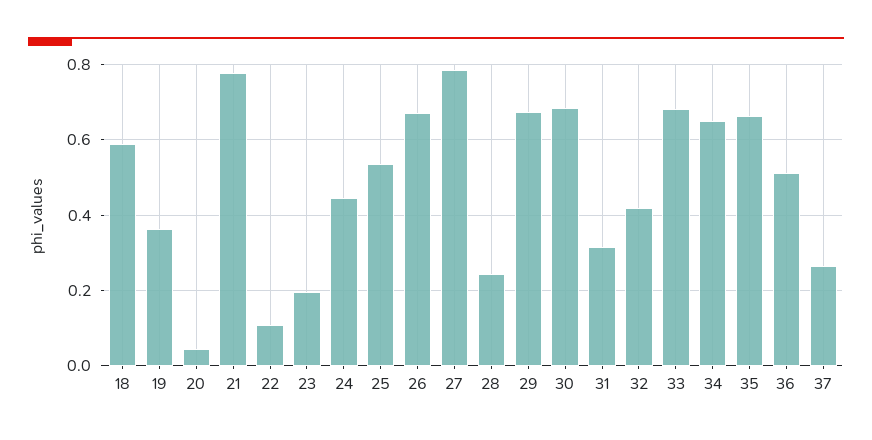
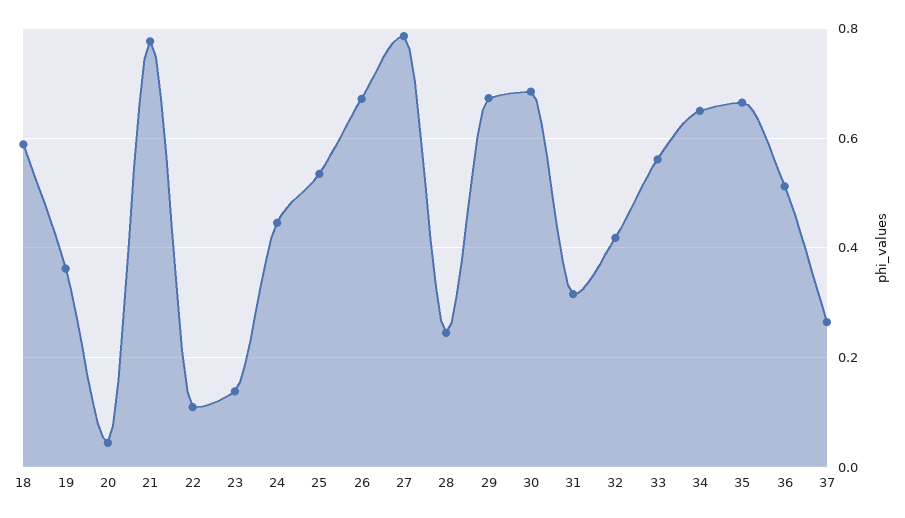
  {
    "18": 0.58,
    "19": 0.36,
    "20": 0.04,
    "21": 0.78,
    "22": 0.1,
-   "23": 0.2,
+   "23": 0.14,
    "24": 0.44,
    "25": 0.54,
    "26": 0.68,
    "27": 0.78,
    "28": 0.24,
    "29": 0.68,
    "30": 0.68,
    "31": 0.32,
    "32": 0.42,
-   "33": 0.68,
+   "33": 0.56,
    "34": 0.66,
    "35": 0.66,
    "36": 0.52,
    "37": 0.26
  }

